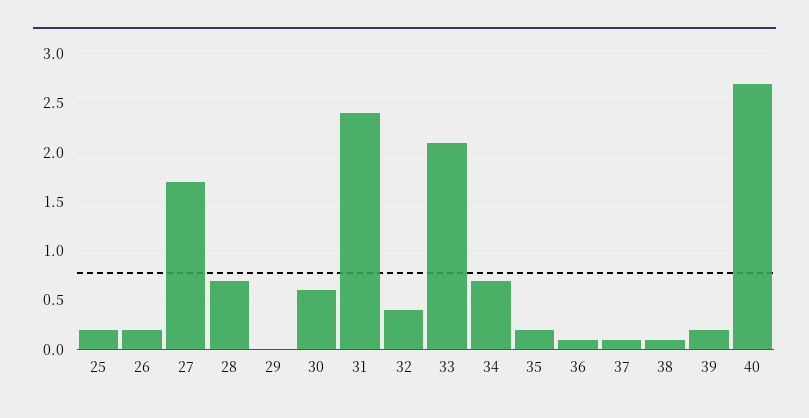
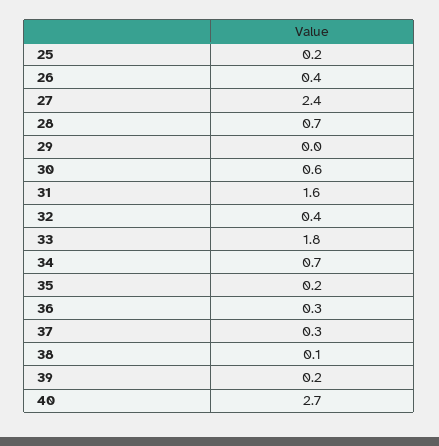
  {
    "25": 0.2,
-   "26": 0.2,
+   "26": 0.4,
-   "27": 1.7,
+   "27": 2.4,
    "28": 0.7,
    "29": 0,
    "30": 0.6,
-   "31": 2.4,
+   "31": 1.6,
    "32": 0.4,
-   "33": 2.1,
+   "33": 1.8,
    "34": 0.7,
    "35": 0.2,
-   "36": 0.1,
+   "36": 0.3,
-   "37": 0.1,
+   "37": 0.3,
    "38": 0.1,
    "39": 0.2,
    "40": 2.7
  }

